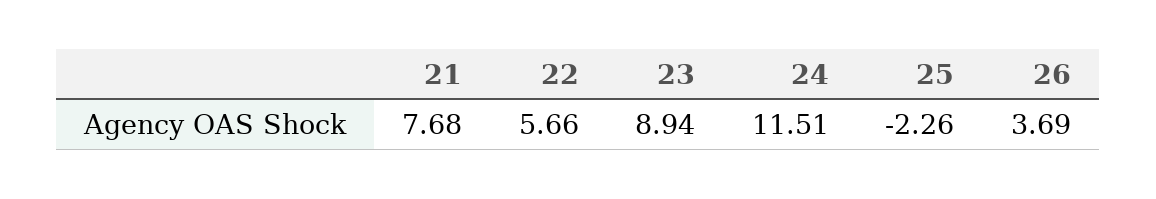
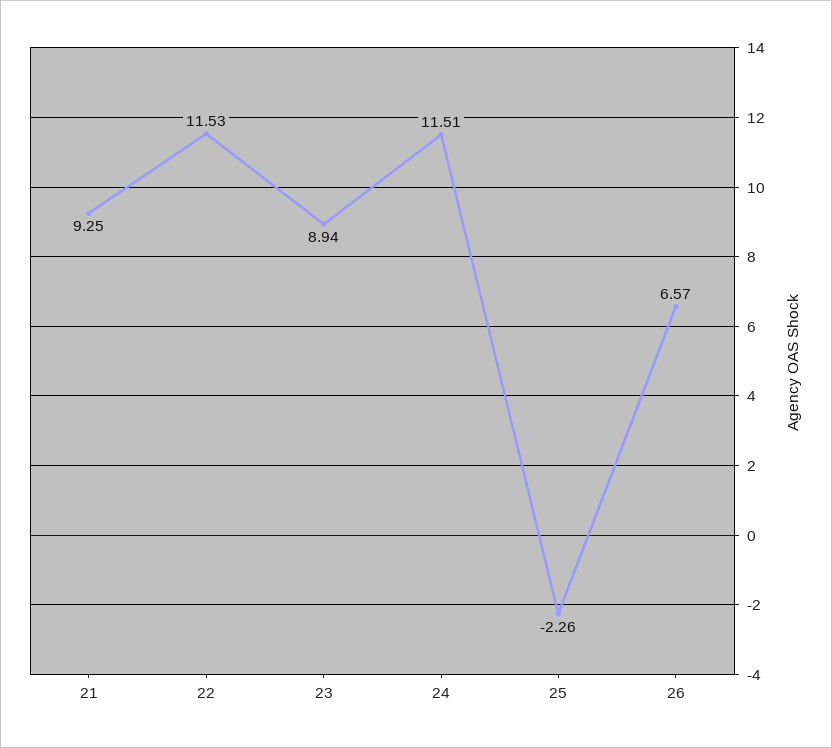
  {
-   "21": 7.68,
+   "21": 9.25,
-   "22": 5.66,
+   "22": 11.53,
    "23": 8.94,
    "24": 11.51,
    "25": -2.26,
-   "26": 3.69
+   "26": 6.57
  }

